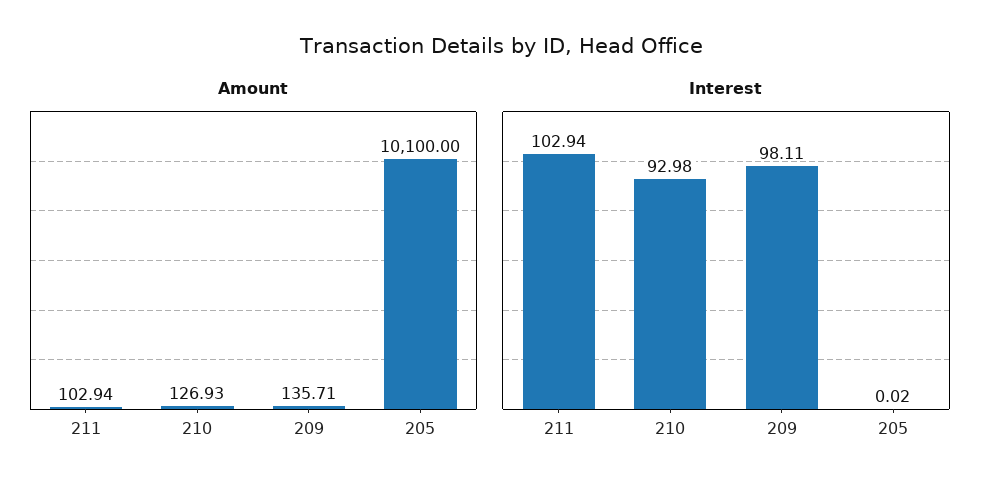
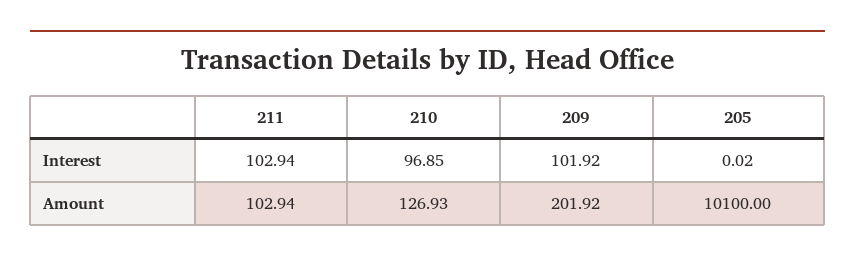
  {
    "Amount": {
      "211": 102.94,
      "210": 126.93,
-     "209": 135.71,
+     "209": 201.92,
      "205": 10100
    },
    "Interest": {
      "211": 102.94,
-     "210": 92.98,
+     "210": 96.85,
-     "209": 98.11,
+     "209": 101.92,
      "205": 0.02
    }
  }

